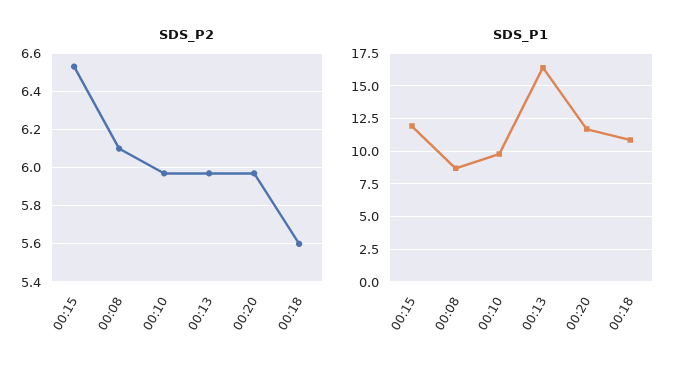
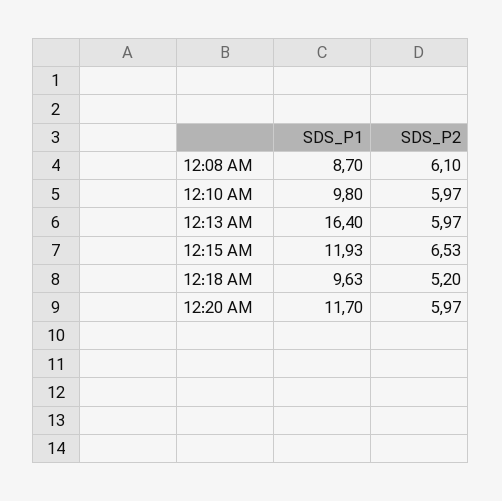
  {
    "SDS_P2": {
      "00:15": 6.53,
      "00:08": 6.1,
      "00:10": 5.97,
      "00:13": 5.97,
      "00:20": 5.97,
-     "00:18": 5.6
+     "00:18": 5.2
    },
    "SDS_P1": {
      "00:15": 11.93,
      "00:08": 8.7,
      "00:10": 9.8,
      "00:13": 16.4,
      "00:20": 11.7,
-     "00:18": 11
+     "00:18": 9.63
    }
  }

